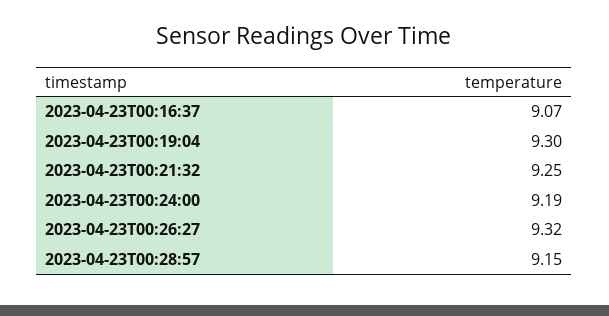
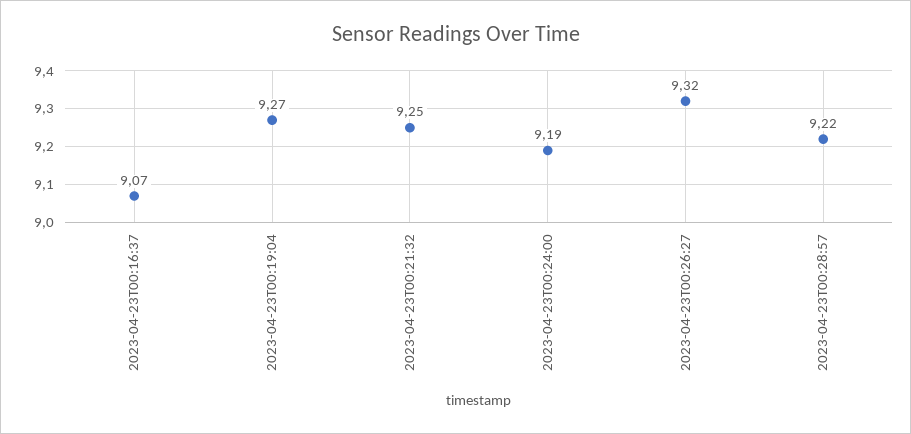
  {
    "2023-04-23T00:16:37": 9.07,
-   "2023-04-23T00:19:04": 9.3,
+   "2023-04-23T00:19:04": 9.27,
    "2023-04-23T00:21:32": 9.25,
    "2023-04-23T00:24:00": 9.19,
    "2023-04-23T00:26:27": 9.32,
-   "2023-04-23T00:28:57": 9.15
+   "2023-04-23T00:28:57": 9.22
  }

